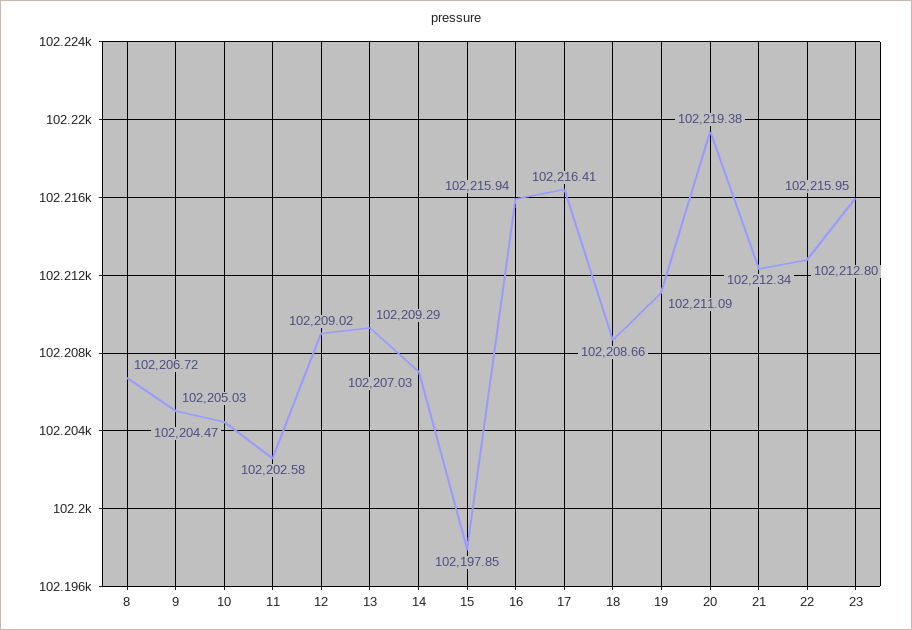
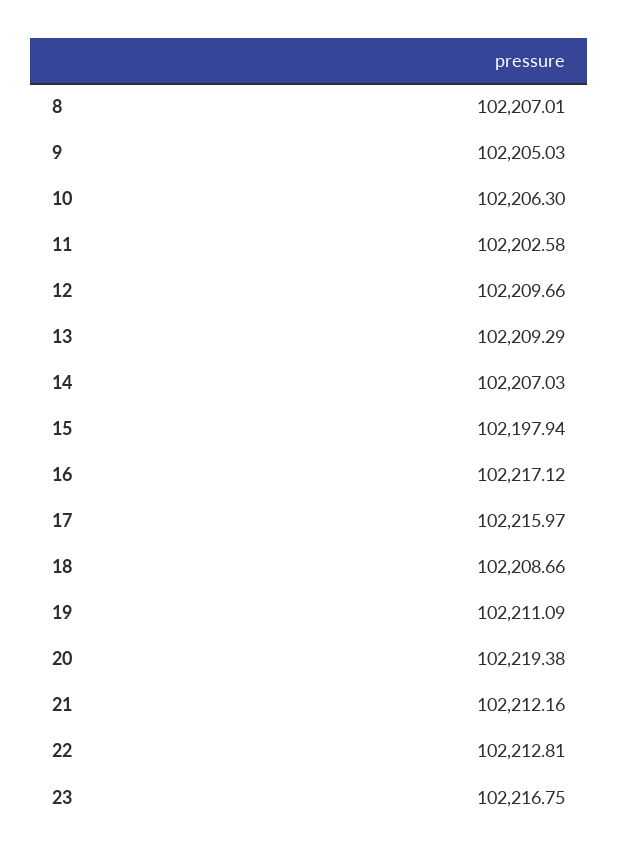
  {
-   "8": 102206.72,
+   "8": 102207.01,
    "9": 102205.03,
-   "10": 102204.47,
+   "10": 102206.3,
    "11": 102202.58,
-   "12": 102209.02,
+   "12": 102209.66,
    "13": 102209.29,
    "14": 102207.03,
-   "15": 102197.85,
+   "15": 102197.94,
-   "16": 102215.94,
+   "16": 102217.12,
-   "17": 102216.41,
+   "17": 102215.97,
    "18": 102208.66,
    "19": 102211.09,
    "20": 102219.38,
-   "21": 102212.34,
+   "21": 102212.16,
-   "22": 102212.8,
+   "22": 102212.81,
-   "23": 102215.95
+   "23": 102216.75
  }

